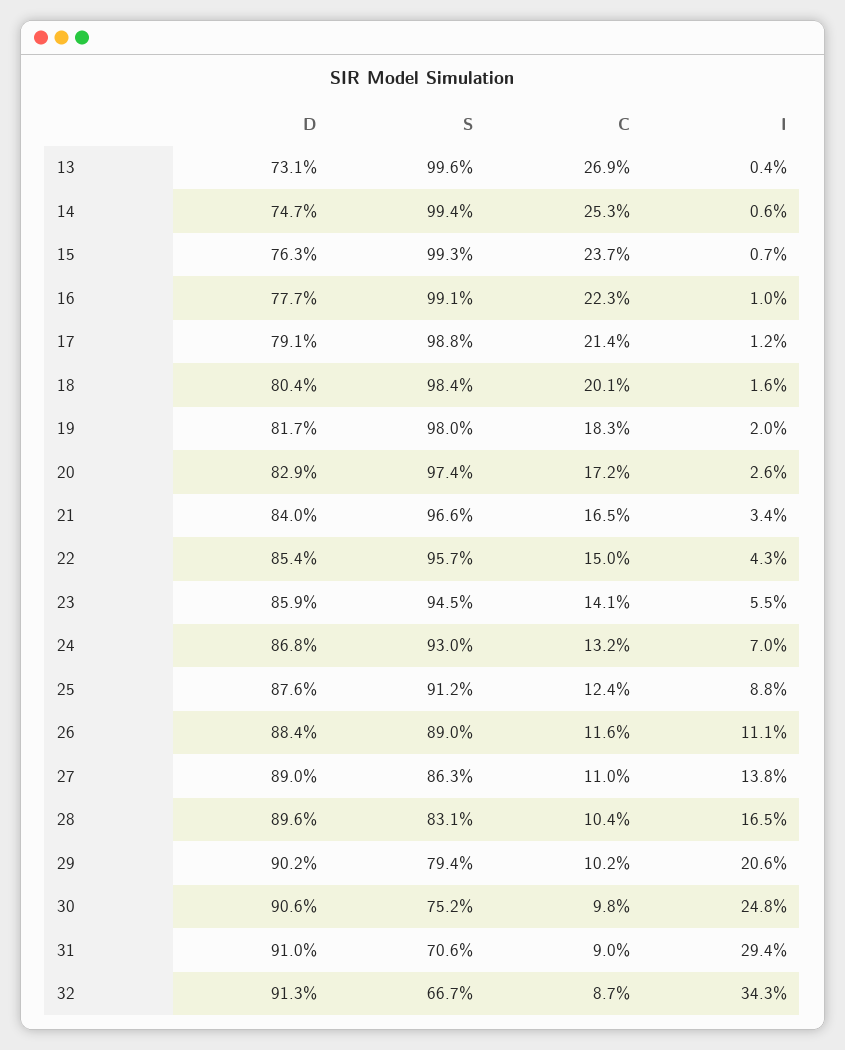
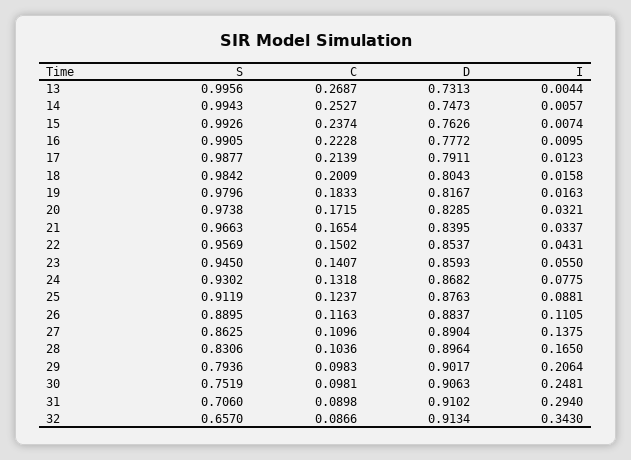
  {
    "D": {
      "13": 0.7313,
      "14": 0.7473,
      "15": 0.7626,
      "16": 0.7772,
      "17": 0.7911,
      "18": 0.8043,
      "19": 0.8167,
      "20": 0.8285,
      "21": 0.8395,
      "22": 0.8537,
      "23": 0.8593,
      "24": 0.8682,
      "25": 0.8763,
      "26": 0.8837,
      "27": 0.8904,
      "28": 0.8964,
      "29": 0.9017,
      "30": 0.9063,
      "31": 0.9102,
      "32": 0.9134
    },
    "S": {
      "13": 0.9956,
      "14": 0.9943,
      "15": 0.9926,
      "16": 0.9905,
      "17": 0.9877,
      "18": 0.9842,
      "19": 0.9796,
      "20": 0.9738,
      "21": 0.9663,
      "22": 0.9569,
      "23": 0.945,
      "24": 0.9302,
      "25": 0.9119,
      "26": 0.8895,
      "27": 0.8625,
      "28": 0.8306,
      "29": 0.7936,
      "30": 0.7519,
      "31": 0.706,
-     "32": 0.667
+     "32": 0.657
    },
    "C": {
      "13": 0.2687,
      "14": 0.2527,
      "15": 0.2374,
      "16": 0.2228,
      "17": 0.2139,
      "18": 0.2009,
      "19": 0.1833,
      "20": 0.1715,
      "21": 0.1654,
      "22": 0.1502,
      "23": 0.1407,
      "24": 0.1318,
      "25": 0.1237,
      "26": 0.1163,
      "27": 0.1096,
      "28": 0.1036,
-     "29": 0.102,
+     "29": 0.0983,
      "30": 0.0981,
      "31": 0.0898,
      "32": 0.0866
    },
    "I": {
      "13": 0.0044,
      "14": 0.0057,
      "15": 0.0074,
      "16": 0.0095,
      "17": 0.0123,
      "18": 0.0158,
-     "19": 0.02,
+     "19": 0.0163,
-     "20": 0.026,
+     "20": 0.0321,
      "21": 0.0337,
      "22": 0.0431,
      "23": 0.055,
-     "24": 0.07,
+     "24": 0.0775,
      "25": 0.0881,
      "26": 0.1105,
      "27": 0.1375,
      "28": 0.165,
      "29": 0.2064,
      "30": 0.2481,
      "31": 0.294,
      "32": 0.343
    }
  }

